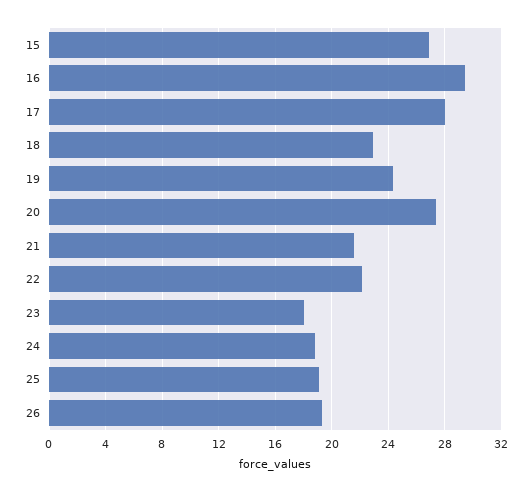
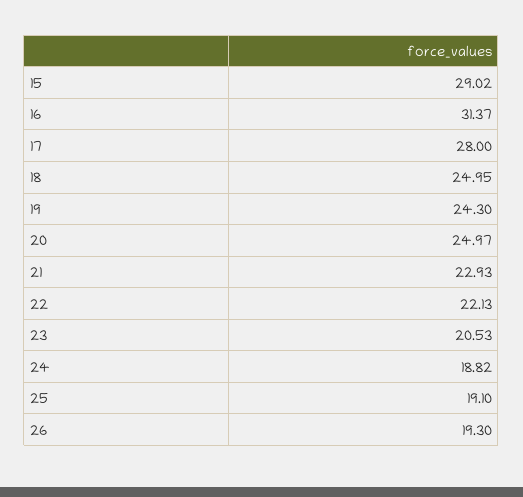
  {
-   "15": 27,
+   "15": 29.02,
-   "16": 29.5,
+   "16": 31.37,
    "17": 28,
-   "18": 23,
+   "18": 24.95,
    "19": 24.3,
-   "20": 27.5,
+   "20": 24.97,
-   "21": 21.5,
+   "21": 22.93,
    "22": 22.13,
-   "23": 18,
+   "23": 20.53,
    "24": 18.82,
    "25": 19.1,
    "26": 19.3
  }

